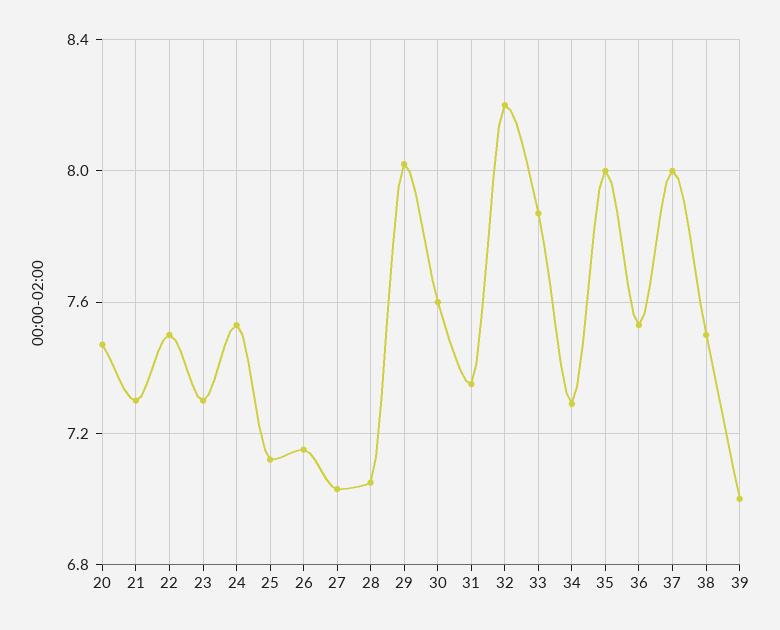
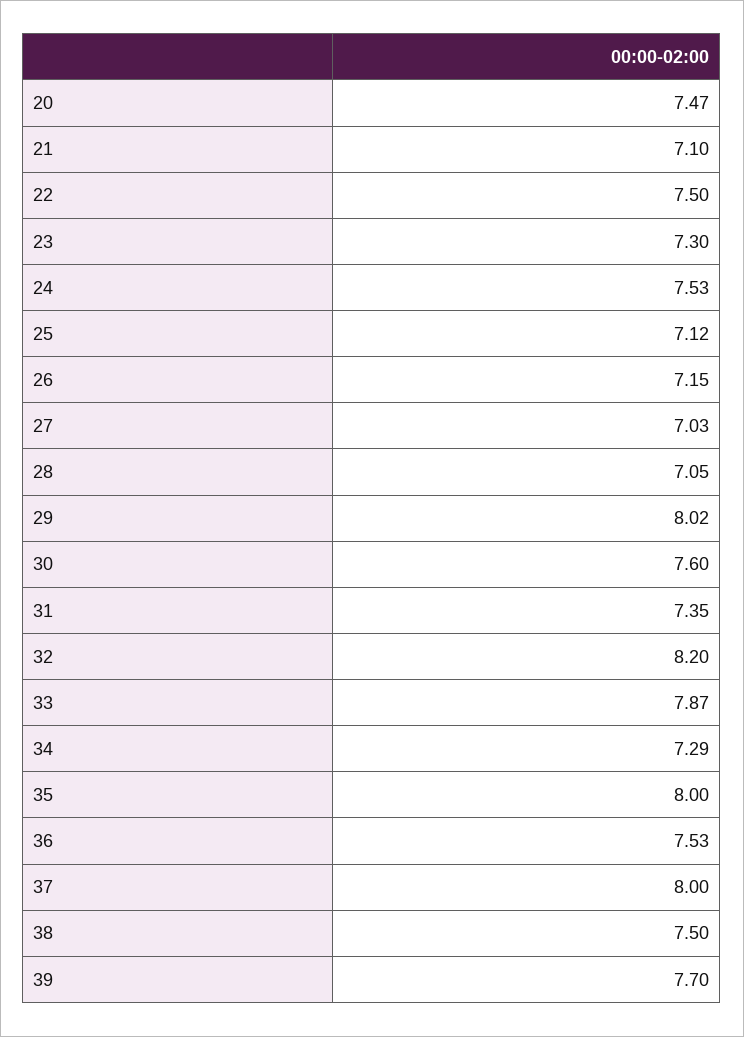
  {
    "20": 7.47,
-   "21": 7.3,
+   "21": 7.1,
    "22": 7.5,
    "23": 7.3,
    "24": 7.53,
    "25": 7.12,
    "26": 7.15,
    "27": 7.03,
    "28": 7.05,
    "29": 8.02,
    "30": 7.6,
    "31": 7.35,
    "32": 8.2,
    "33": 7.87,
    "34": 7.29,
    "35": 8,
    "36": 7.53,
    "37": 8,
    "38": 7.5,
-   "39": 7
+   "39": 7.7
  }

